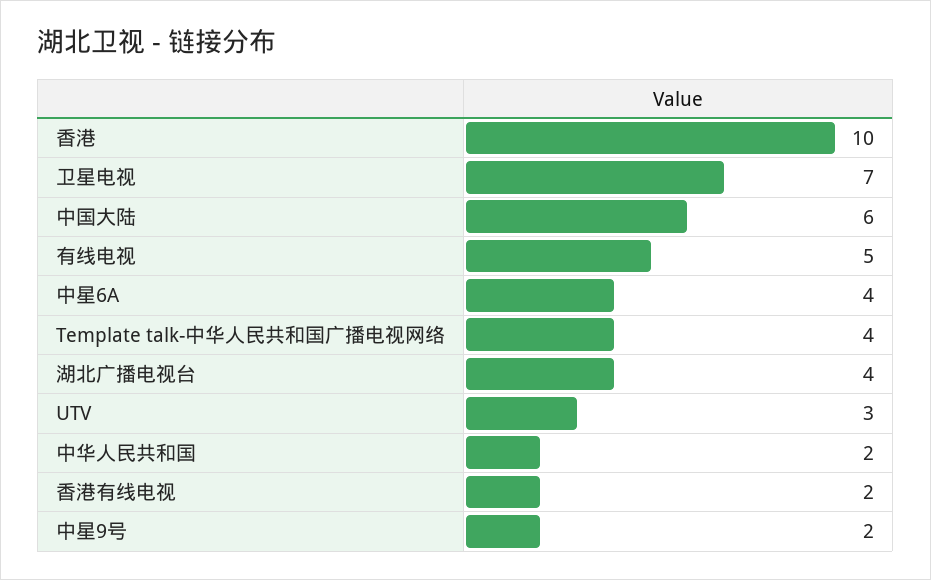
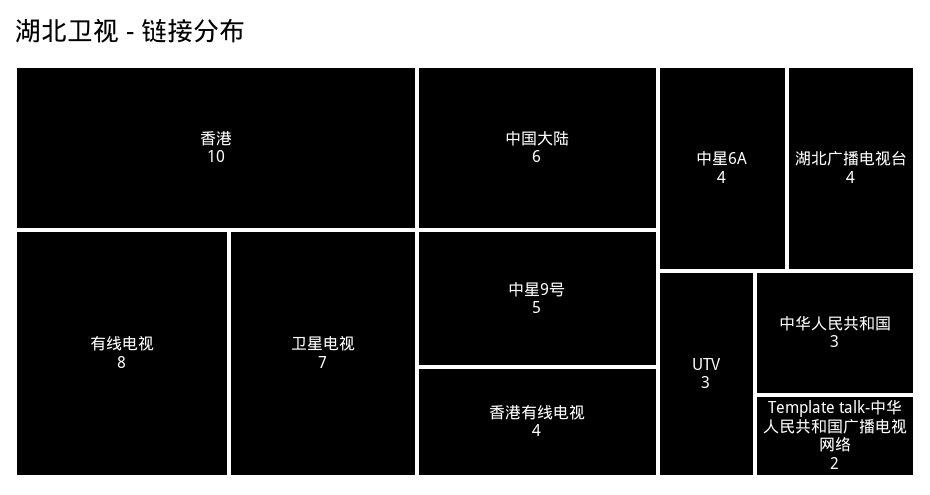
  {
    "香港": 10,
    "卫星电视": 7,
    "中国大陆": 6,
-   "有线电视": 5,
+   "有线电视": 8,
    "中星6A": 4,
-   "Template talk-中华人民共和国广播电视网络": 4,
+   "Template talk-中华人民共和国广播电视网络": 2,
    "湖北广播电视台": 4,
    "UTV": 3,
-   "中华人民共和国": 2,
+   "中华人民共和国": 3,
-   "香港有线电视": 2,
+   "香港有线电视": 4,
-   "中星9号": 2
+   "中星9号": 5
  }

